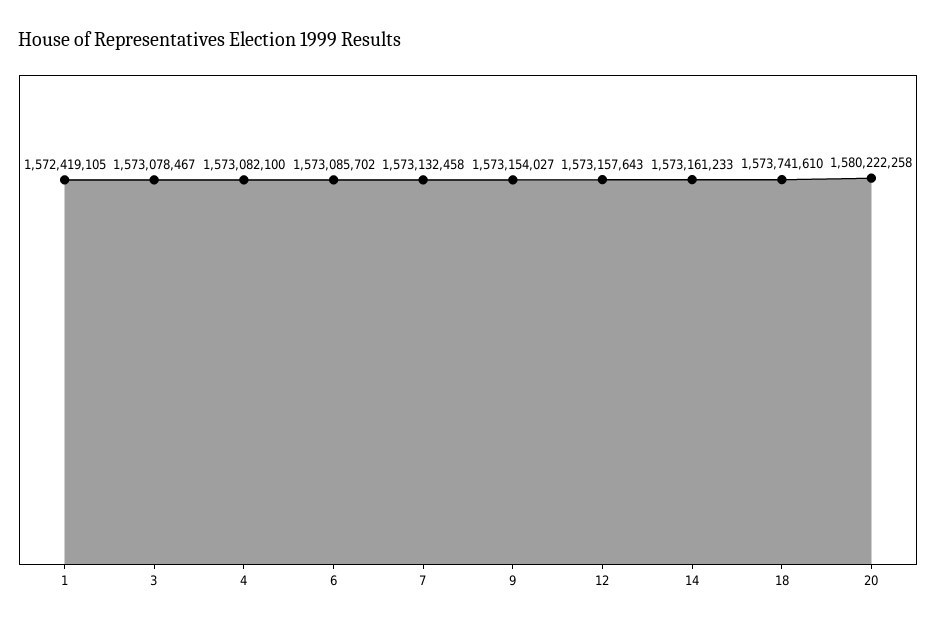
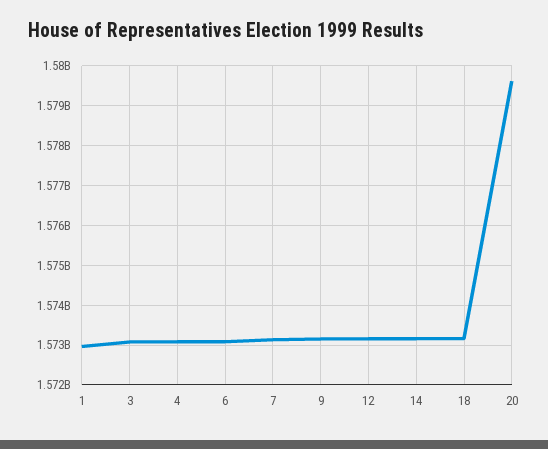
  {
-   "1": 1572419105,
+   "1": 1573000000,
    "3": 1573078467,
    "4": 1573082100,
    "6": 1573085702,
    "7": 1573132458,
    "9": 1573154027,
    "12": 1573157643,
    "14": 1573161233,
-   "18": 1573741610,
+   "18": 1573200000,
-   "20": 1580222258
+   "20": 1579600000
  }

